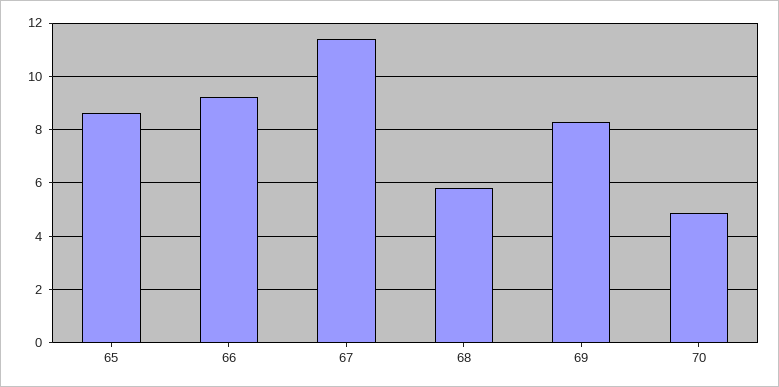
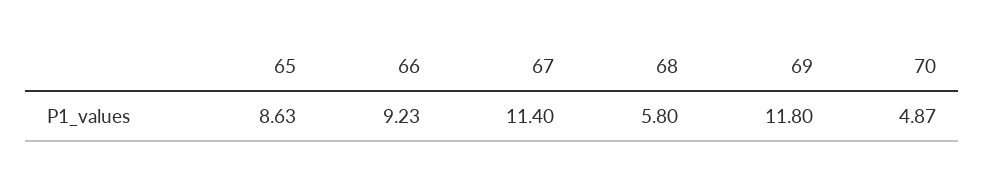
  {
    "65": 8.63,
    "66": 9.23,
    "67": 11.4,
    "68": 5.8,
-   "69": 8.25,
+   "69": 11.8,
    "70": 4.87
  }

